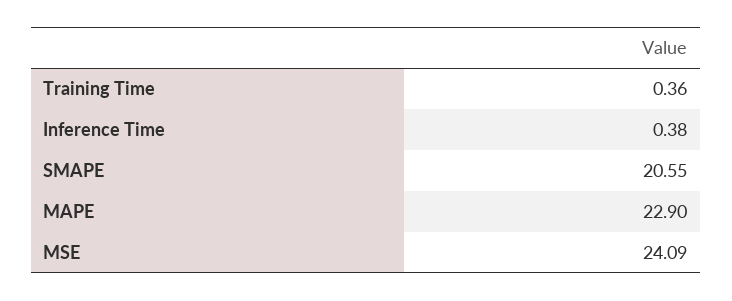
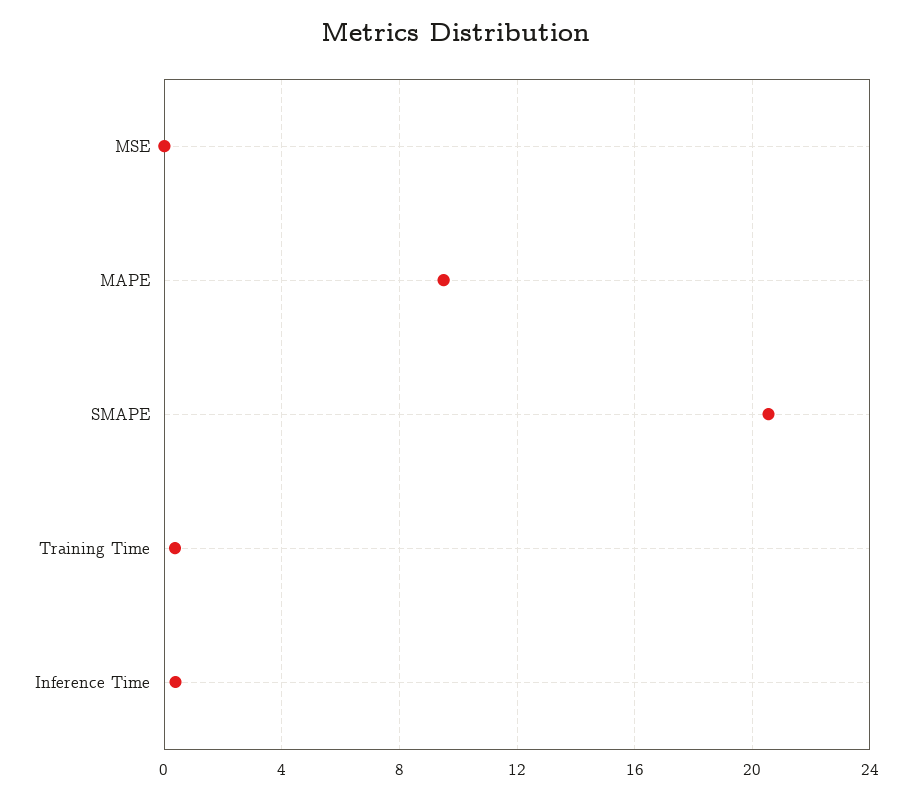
  {
    "Training Time": 0.36,
    "Inference Time": 0.38,
    "SMAPE": 20.55,
-   "MAPE": 22.9,
+   "MAPE": 9.5,
-   "MSE": 24.09
+   "MSE": 0
  }

